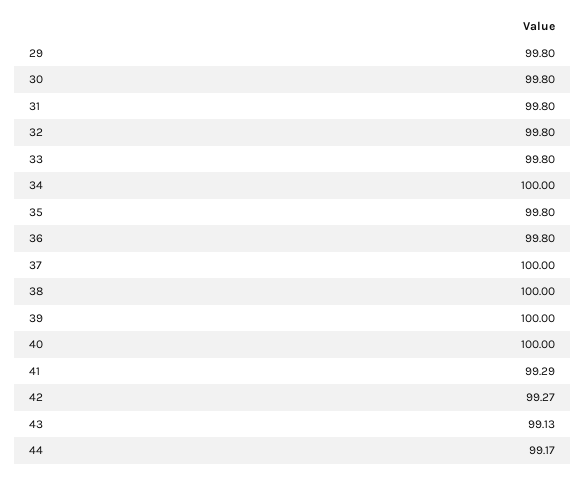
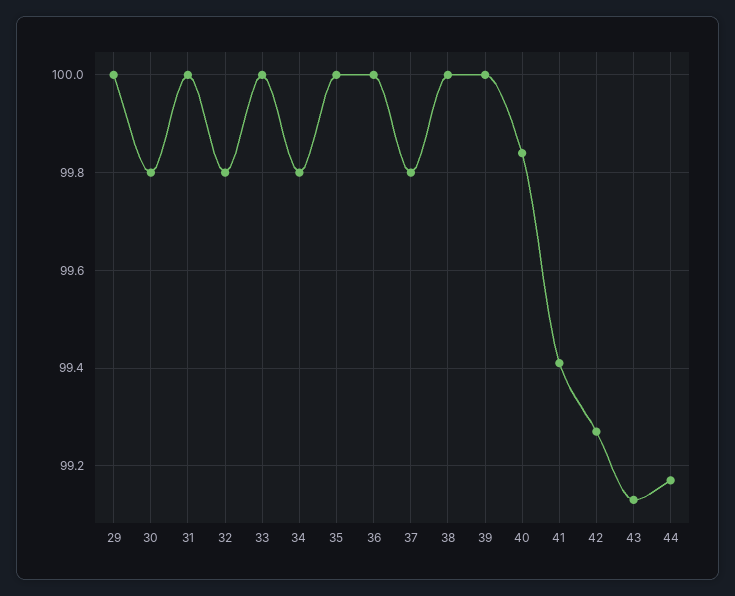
  {
-   "29": 99.8,
+   "29": 100,
    "30": 99.8,
-   "31": 99.8,
+   "31": 100,
    "32": 99.8,
-   "33": 99.8,
+   "33": 100,
-   "34": 100,
+   "34": 99.8,
-   "35": 99.8,
+   "35": 100,
-   "36": 99.8,
+   "36": 100,
-   "37": 100,
+   "37": 99.8,
    "38": 100,
    "39": 100,
-   "40": 100,
+   "40": 99.85,
-   "41": 99.29,
+   "41": 99.4,
    "42": 99.27,
    "43": 99.13,
    "44": 99.17
  }

